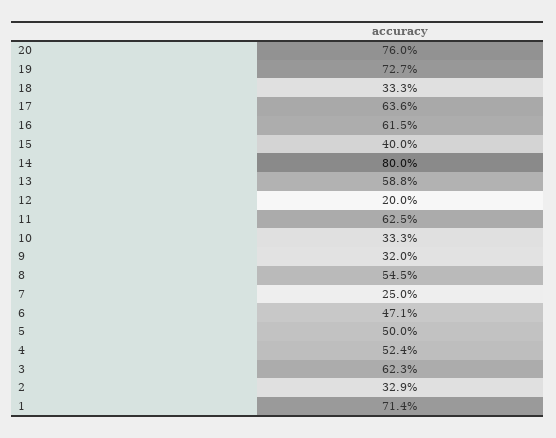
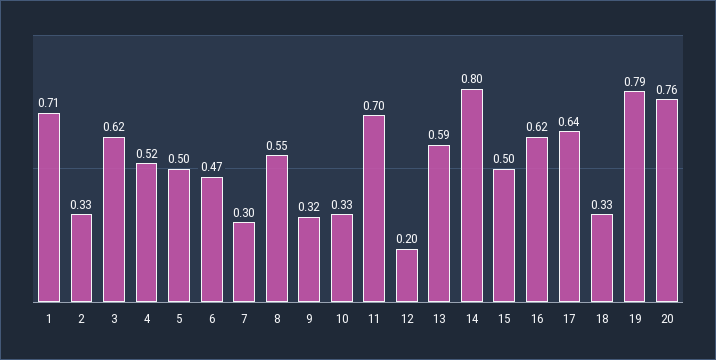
  {
    "20": 0.76,
-   "19": 0.727,
+   "19": 0.79,
    "18": 0.333,
    "17": 0.636,
    "16": 0.615,
-   "15": 0.4,
+   "15": 0.5,
    "14": 0.8,
    "13": 0.588,
    "12": 0.2,
-   "11": 0.625,
+   "11": 0.7,
    "10": 0.333,
    "9": 0.32,
    "8": 0.545,
-   "7": 0.25,
+   "7": 0.3,
    "6": 0.471,
    "5": 0.5,
    "4": 0.524,
    "3": 0.623,
    "2": 0.329,
    "1": 0.714
  }

